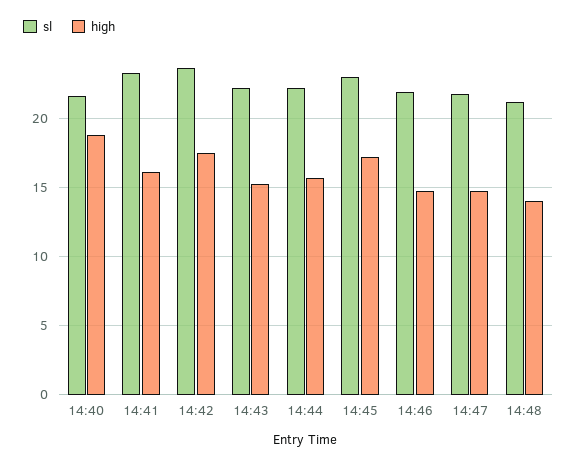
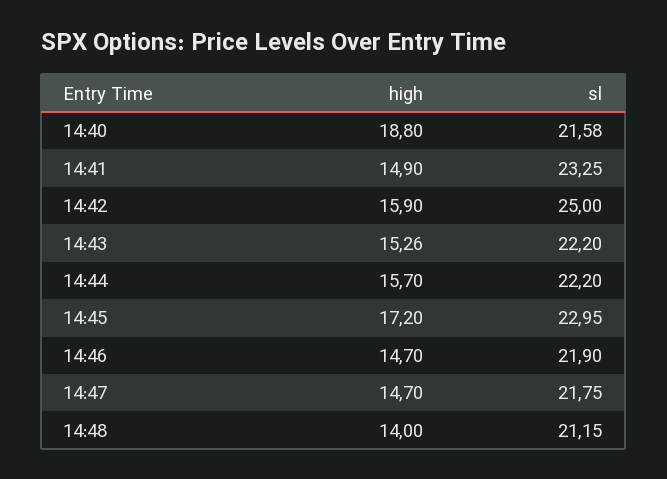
  {
    "sl": {
      "14:40": 21.58,
      "14:41": 23.25,
-     "14:42": 23.5,
+     "14:42": 25,
      "14:43": 22.2,
      "14:44": 22.2,
      "14:45": 22.95,
      "14:46": 21.9,
      "14:47": 21.75,
      "14:48": 21.15
    },
    "high": {
      "14:40": 18.8,
-     "14:41": 16,
+     "14:41": 14.9,
-     "14:42": 17.5,
+     "14:42": 15.9,
      "14:43": 15.26,
      "14:44": 15.7,
      "14:45": 17.2,
      "14:46": 14.7,
      "14:47": 14.7,
      "14:48": 14
    }
  }

